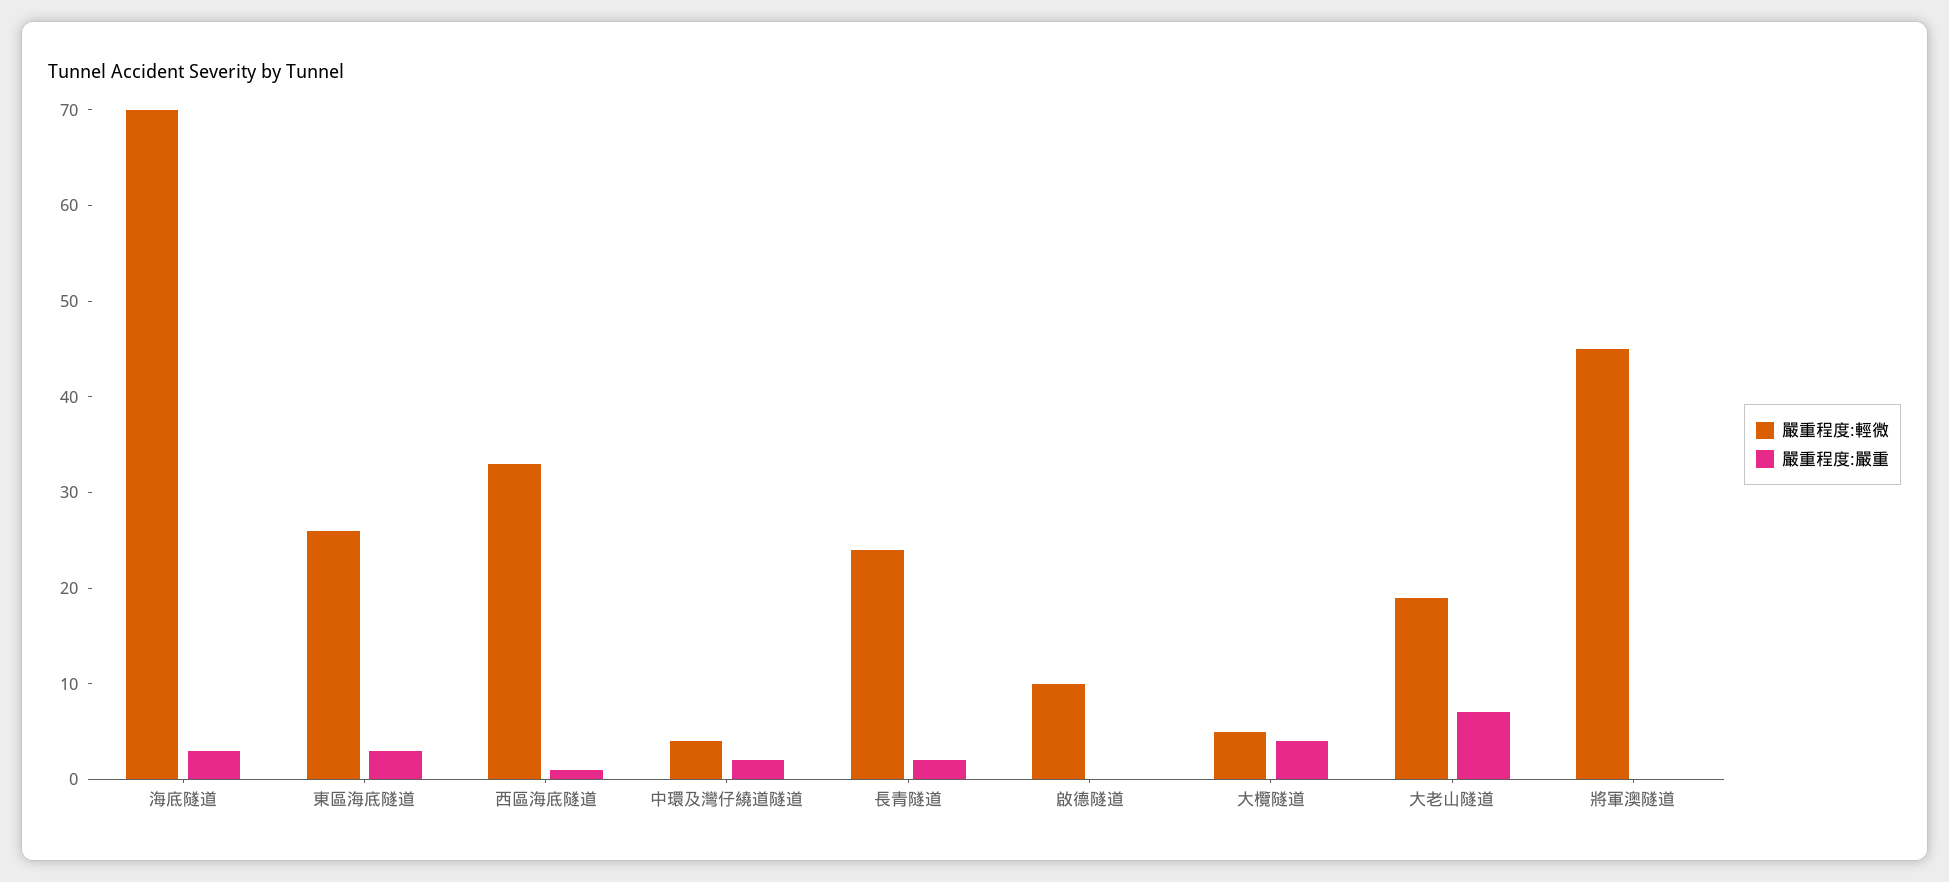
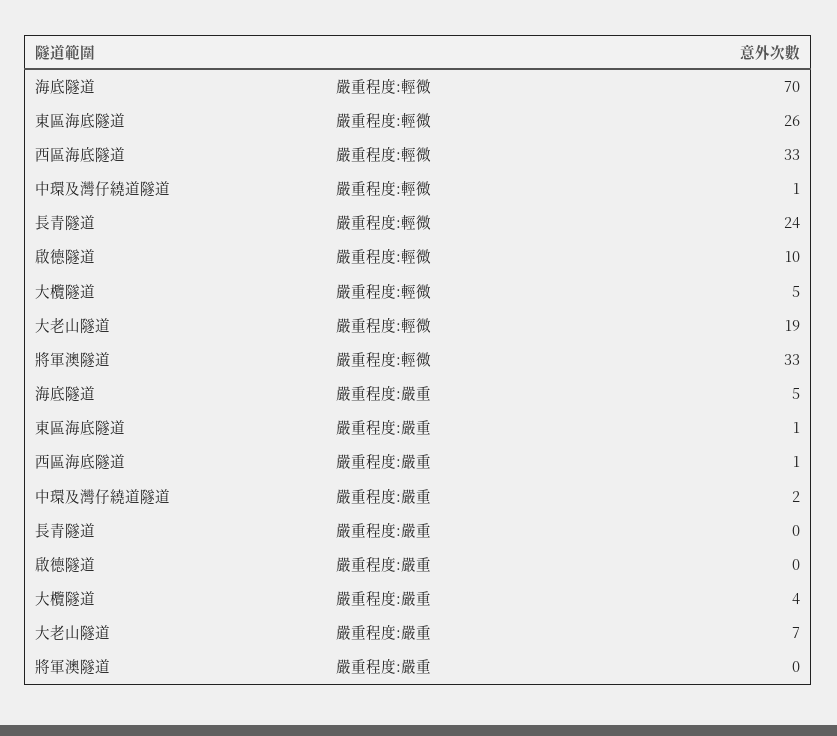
  {
    "嚴重程度:輕微": {
      "海底隧道": 70,
      "東區海底隧道": 26,
      "西區海底隧道": 33,
-     "中環及灣仔繞道隧道": 4,
+     "中環及灣仔繞道隧道": 1,
      "長青隧道": 24,
      "啟德隧道": 10,
      "大欖隧道": 5,
      "大老山隧道": 19,
-     "將軍澳隧道": 45
+     "將軍澳隧道": 33
    },
    "嚴重程度:嚴重": {
-     "海底隧道": 3,
+     "海底隧道": 5,
-     "東區海底隧道": 3,
+     "東區海底隧道": 1,
      "西區海底隧道": 1,
      "中環及灣仔繞道隧道": 2,
-     "長青隧道": 2,
+     "長青隧道": 0,
      "啟德隧道": 0,
      "大欖隧道": 4,
      "大老山隧道": 7,
      "將軍澳隧道": 0
    }
  }

